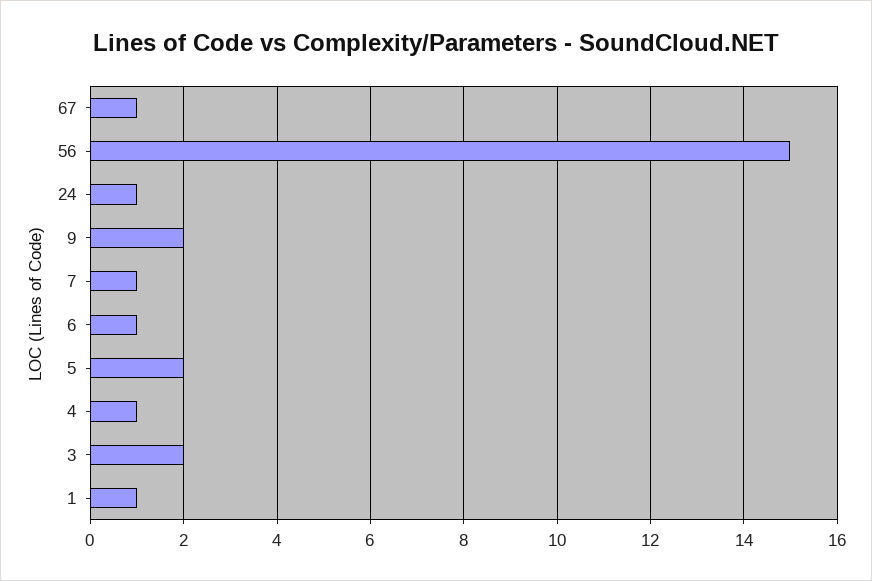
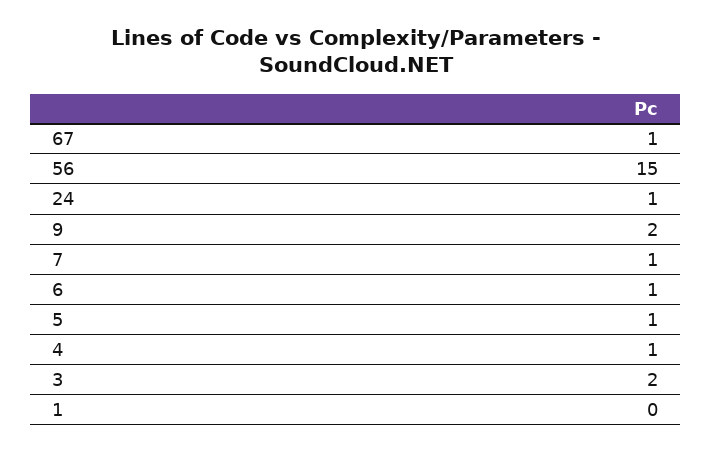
  {
    "67": 1,
    "56": 15,
    "24": 1,
    "9": 2,
    "7": 1,
    "6": 1,
-   "5": 2,
+   "5": 1,
    "4": 1,
    "3": 2,
-   "1": 1
+   "1": 0
  }

